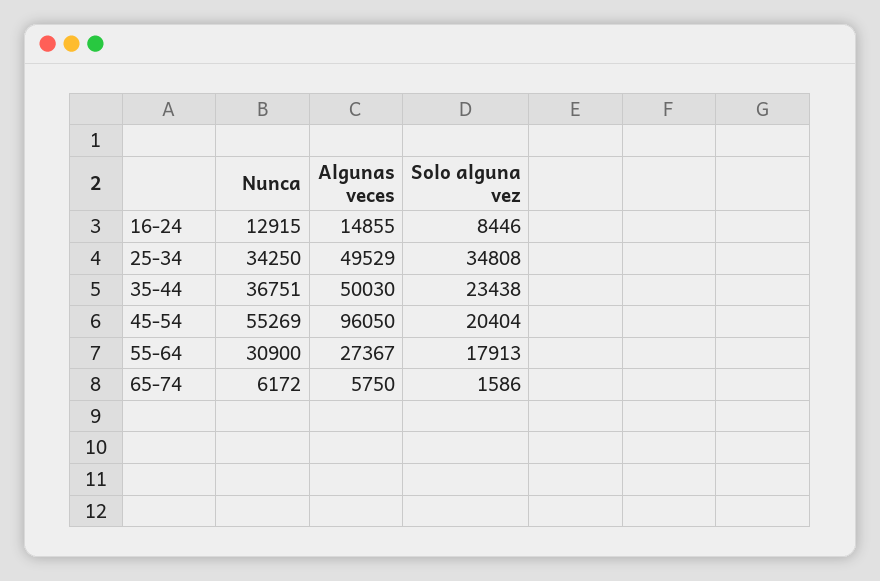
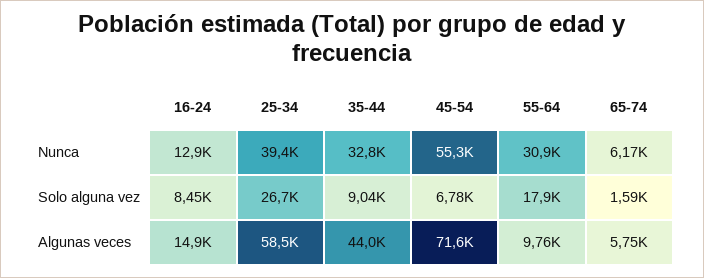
  {
    "Nunca": {
      "16-24": 12915,
-     "25-34": 34250,
+     "25-34": 39400,
-     "35-44": 36751,
+     "35-44": 32800,
      "45-54": 55269,
      "55-64": 30900,
      "65-74": 6172
    },
    "Algunas veces": {
      "16-24": 14855,
-     "25-34": 49529,
+     "25-34": 58500,
-     "35-44": 50030,
+     "35-44": 44000,
-     "45-54": 96050,
+     "45-54": 71600,
-     "55-64": 27367,
+     "55-64": 9760,
      "65-74": 5750
    },
    "Solo alguna vez": {
      "16-24": 8446,
-     "25-34": 34808,
+     "25-34": 26700,
-     "35-44": 23438,
+     "35-44": 9040,
-     "45-54": 20404,
+     "45-54": 6780,
      "55-64": 17913,
      "65-74": 1586
    }
  }

